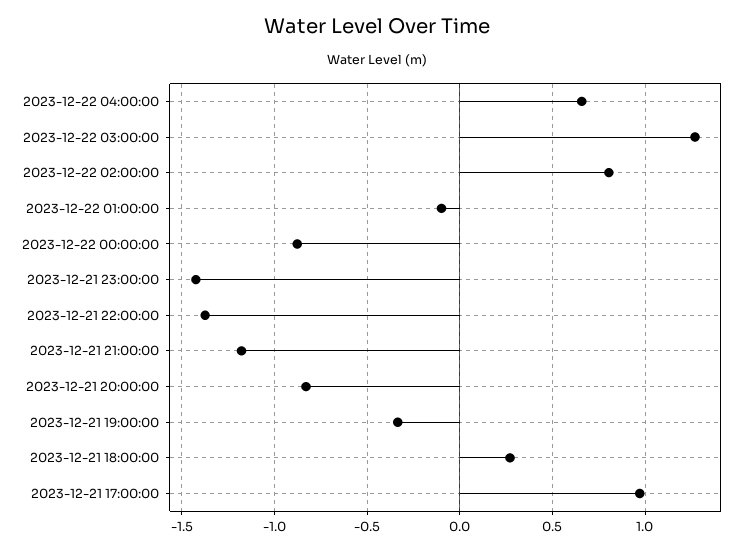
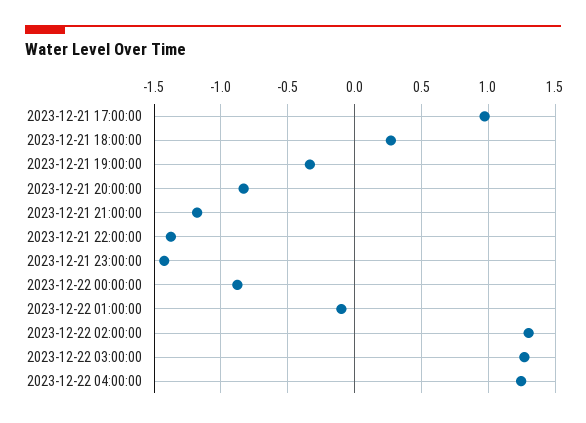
  {
-   "2023-12-22 04:00:00": 0.65,
+   "2023-12-22 04:00:00": 1.25,
    "2023-12-22 03:00:00": 1.25,
-   "2023-12-22 02:00:00": 0.8,
+   "2023-12-22 02:00:00": 1.3,
    "2023-12-22 01:00:00": -0.1,
    "2023-12-22 00:00:00": -0.9,
    "2023-12-21 23:00:00": -1.4,
    "2023-12-21 22:00:00": -1.35,
    "2023-12-21 21:00:00": -1.2,
    "2023-12-21 20:00:00": -0.85,
    "2023-12-21 19:00:00": -0.35,
    "2023-12-21 18:00:00": 0.25,
    "2023-12-21 17:00:00": 0.95
  }

